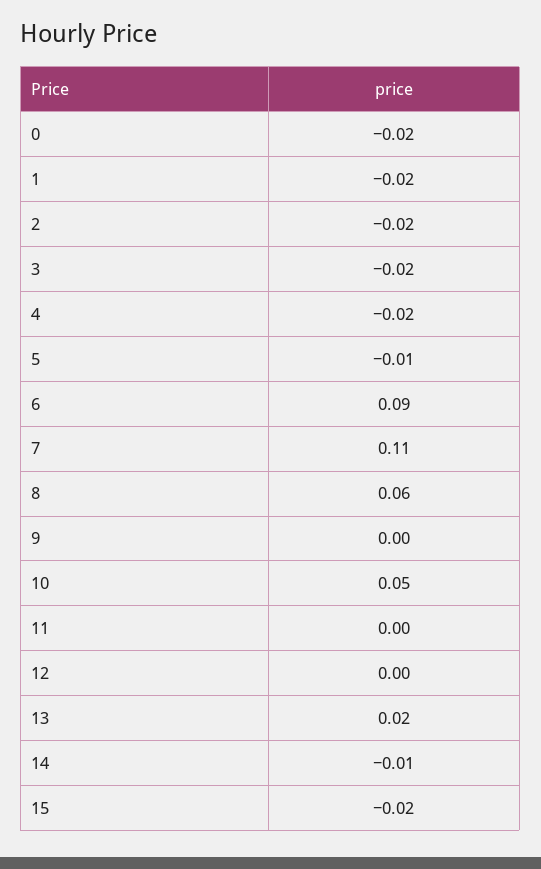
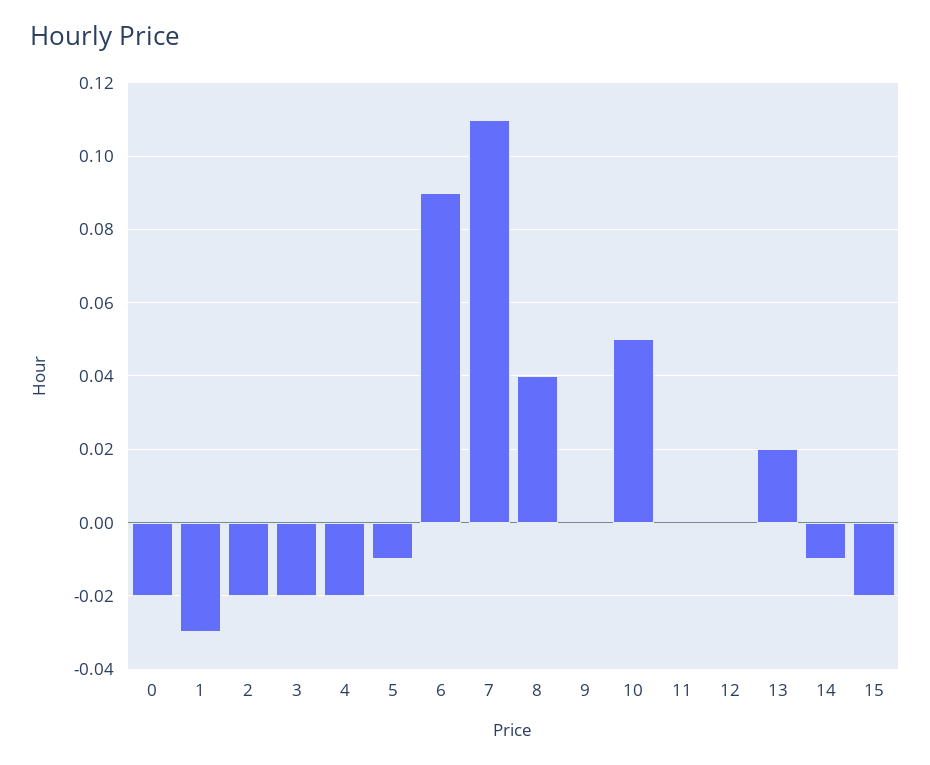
  {
    "0": -0.02,
-   "1": -0.02,
+   "1": -0.03,
    "2": -0.02,
    "3": -0.02,
    "4": -0.02,
    "5": -0.01,
    "6": 0.09,
    "7": 0.11,
-   "8": 0.06,
+   "8": 0.04,
    "9": 0,
    "10": 0.05,
    "11": 0,
    "12": 0,
    "13": 0.02,
    "14": -0.01,
    "15": -0.02
  }

